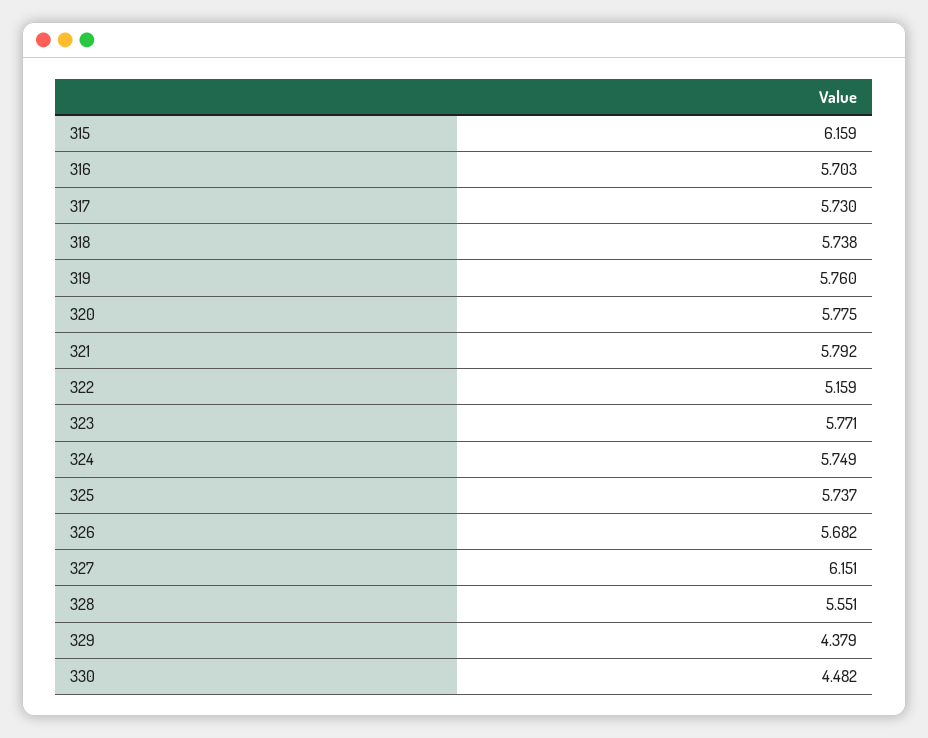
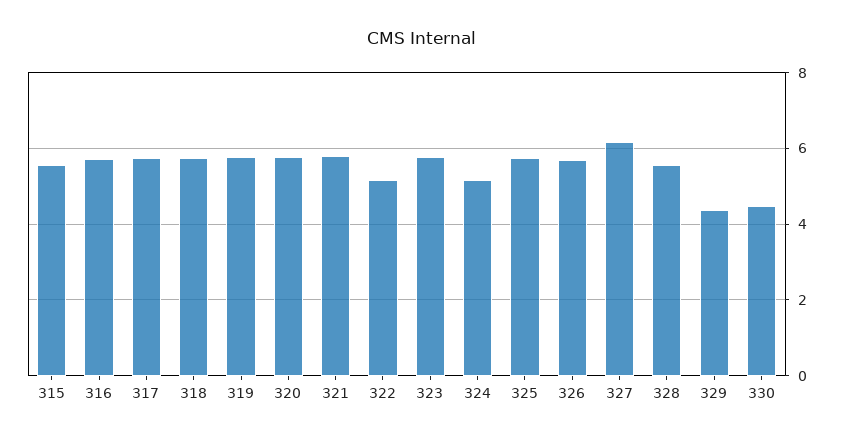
  {
-   "315": 6.159,
+   "315": 5.6,
    "316": 5.703,
    "317": 5.73,
    "318": 5.738,
    "319": 5.76,
    "320": 5.775,
    "321": 5.792,
    "322": 5.159,
    "323": 5.771,
-   "324": 5.749,
+   "324": 5.2,
    "325": 5.737,
    "326": 5.682,
    "327": 6.151,
    "328": 5.551,
    "329": 4.379,
    "330": 4.482
  }

